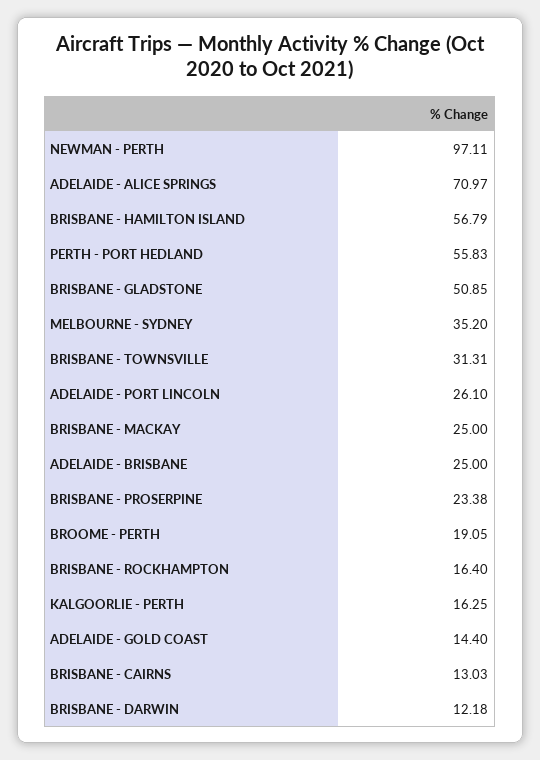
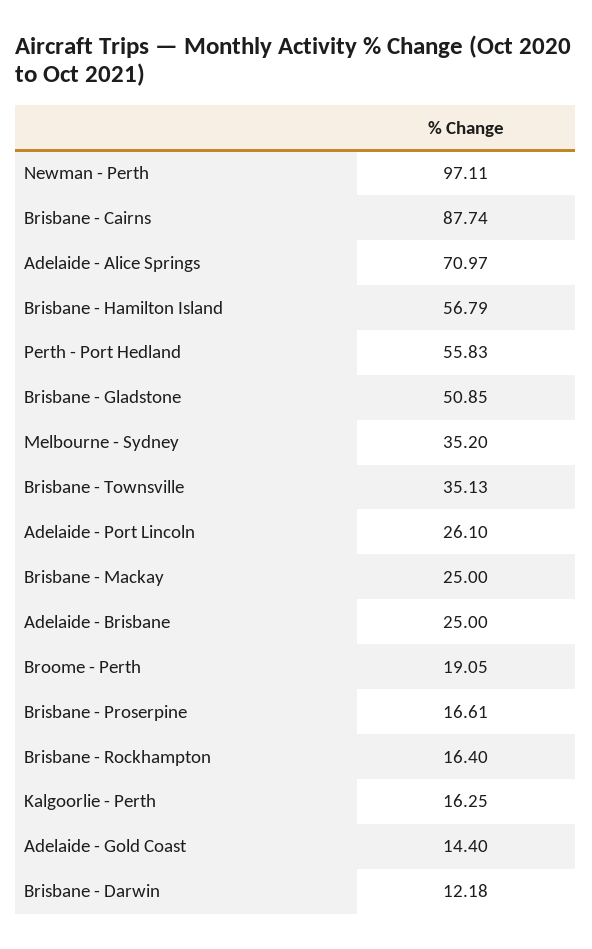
  {
    "NEWMAN - PERTH": 97.11,
    "ADELAIDE - ALICE SPRINGS": 70.97,
    "BRISBANE - HAMILTON ISLAND": 56.79,
    "PERTH - PORT HEDLAND": 55.83,
    "BRISBANE - GLADSTONE": 50.85,
    "MELBOURNE - SYDNEY": 35.2,
-   "BRISBANE - TOWNSVILLE": 31.31,
+   "BRISBANE - TOWNSVILLE": 35.13,
    "ADELAIDE - PORT LINCOLN": 26.1,
    "BRISBANE - MACKAY": 25,
    "ADELAIDE - BRISBANE": 25,
-   "BRISBANE - PROSERPINE": 23.38,
+   "BRISBANE - PROSERPINE": 16.61,
    "BROOME - PERTH": 19.05,
    "BRISBANE - ROCKHAMPTON": 16.4,
    "KALGOORLIE - PERTH": 16.25,
    "ADELAIDE - GOLD COAST": 14.4,
-   "BRISBANE - CAIRNS": 13.03,
+   "BRISBANE - CAIRNS": 87.74,
    "BRISBANE - DARWIN": 12.18
  }

